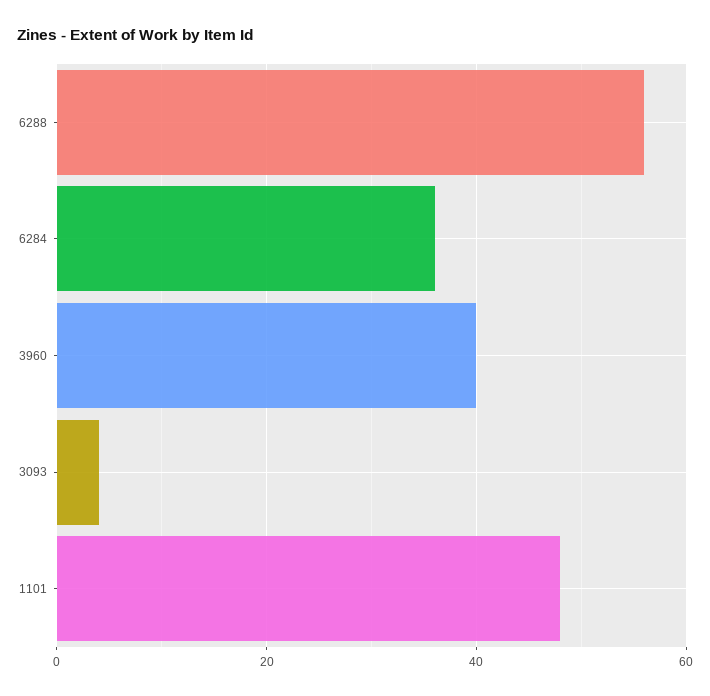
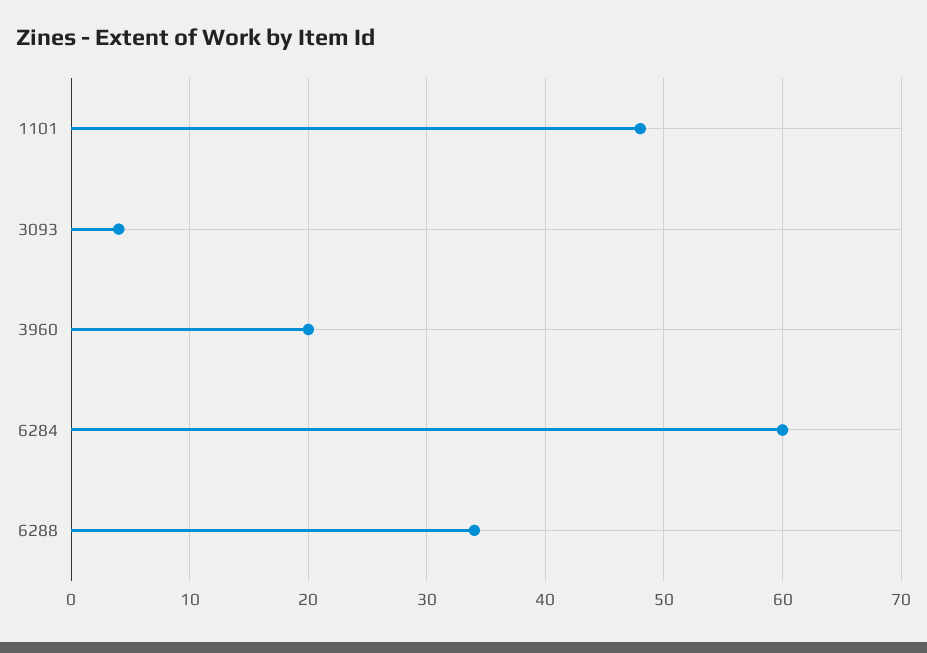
  {
-   "6288": 55,
+   "6288": 34,
-   "6284": 35,
+   "6284": 60,
-   "3960": 40,
+   "3960": 20,
    "3093": 4,
    "1101": 48
  }

